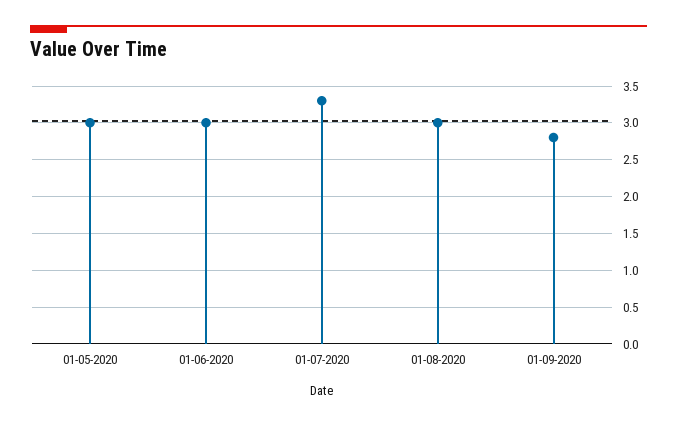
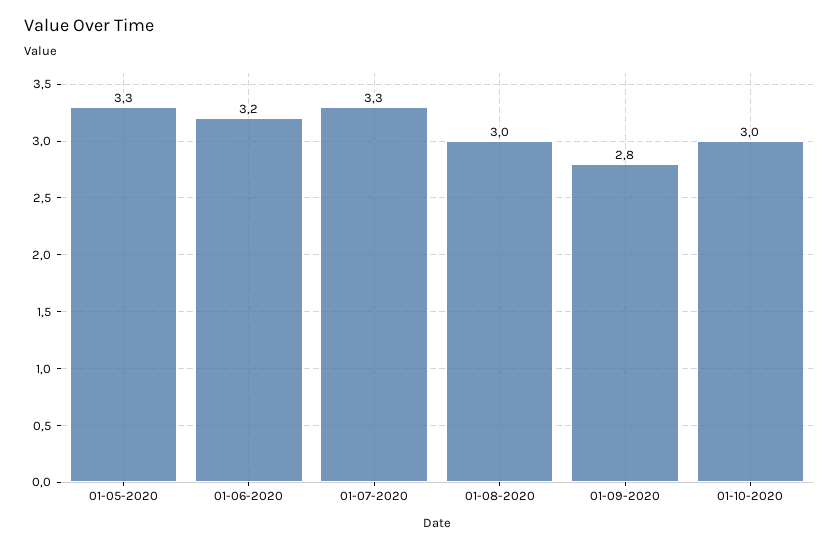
  {
-   "01-05-2020": 3,
+   "01-05-2020": 3.3,
-   "01-06-2020": 3,
+   "01-06-2020": 3.2,
    "01-07-2020": 3.3,
    "01-08-2020": 3,
-   "01-09-2020": 2.8
+   "01-09-2020": 2.8,
+   "01-10-2020": 3
  }

